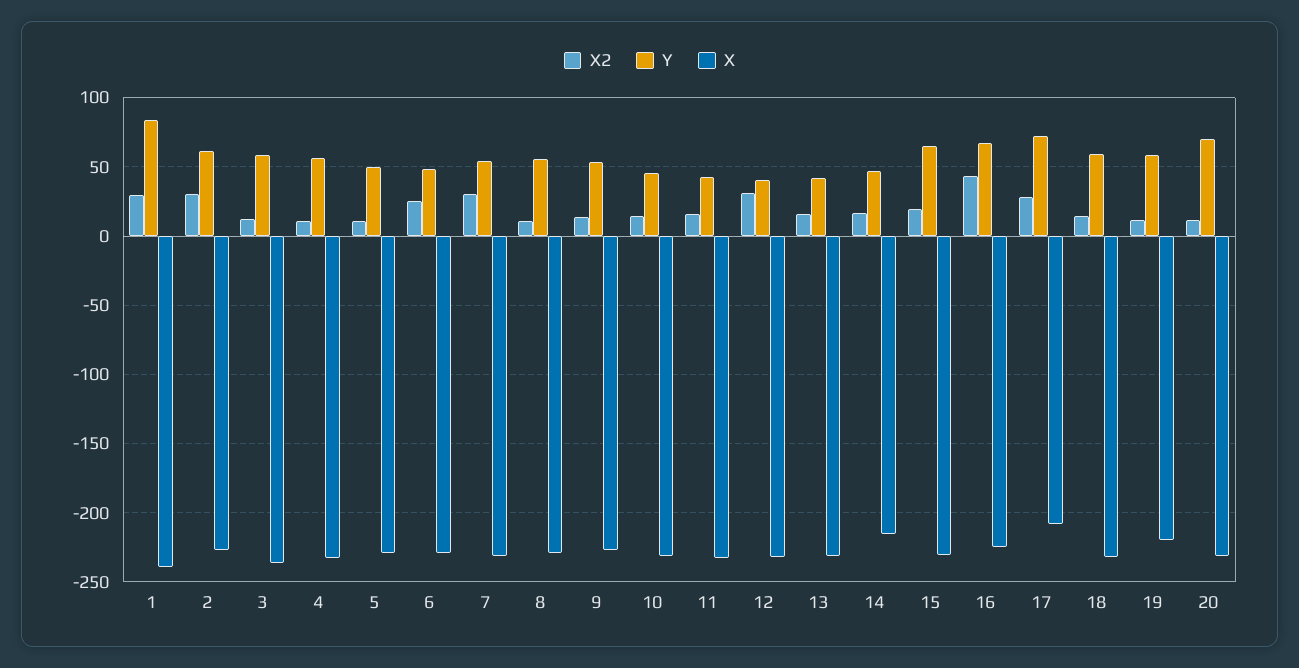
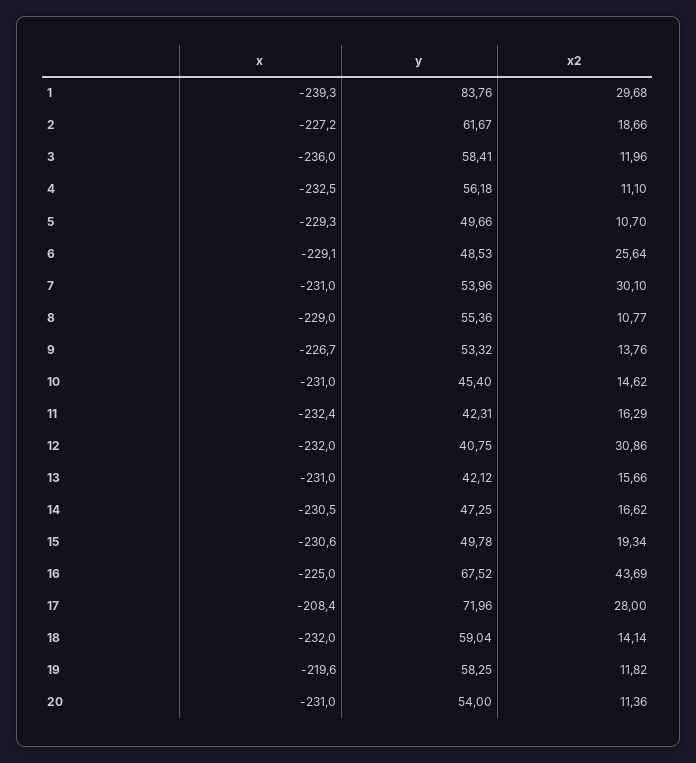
  {
    "X2": {
      "1": 29.68,
-     "2": 30,
+     "2": 18.66,
      "3": 11.96,
      "4": 11.1,
      "5": 10.7,
      "6": 25.64,
      "7": 30.1,
      "8": 10.77,
      "9": 13.76,
      "10": 14.62,
      "11": 16.29,
      "12": 30.86,
      "13": 15.66,
      "14": 16.62,
      "15": 19.34,
      "16": 43.69,
      "17": 28,
      "18": 14.14,
      "19": 11.82,
      "20": 11.36
    },
    "Y": {
      "1": 83.76,
      "2": 61.67,
      "3": 58.41,
      "4": 56.18,
      "5": 49.66,
      "6": 48.53,
      "7": 53.96,
      "8": 55.36,
      "9": 53.32,
      "10": 45.4,
      "11": 42.31,
      "12": 40.75,
      "13": 42.12,
      "14": 47.25,
-     "15": 65,
+     "15": 49.78,
      "16": 67.52,
      "17": 71.96,
      "18": 59.04,
      "19": 58.25,
-     "20": 70
+     "20": 54
    },
    "X": {
      "1": -239.3,
      "2": -227.2,
      "3": -236,
      "4": -232.5,
      "5": -229.3,
      "6": -229.1,
      "7": -231,
      "8": -229,
      "9": -226.7,
      "10": -231,
      "11": -232.4,
      "12": -232,
      "13": -231,
-     "14": -215,
+     "14": -230.5,
      "15": -230.6,
      "16": -225,
      "17": -208.4,
      "18": -232,
      "19": -219.6,
      "20": -231
    }
  }

